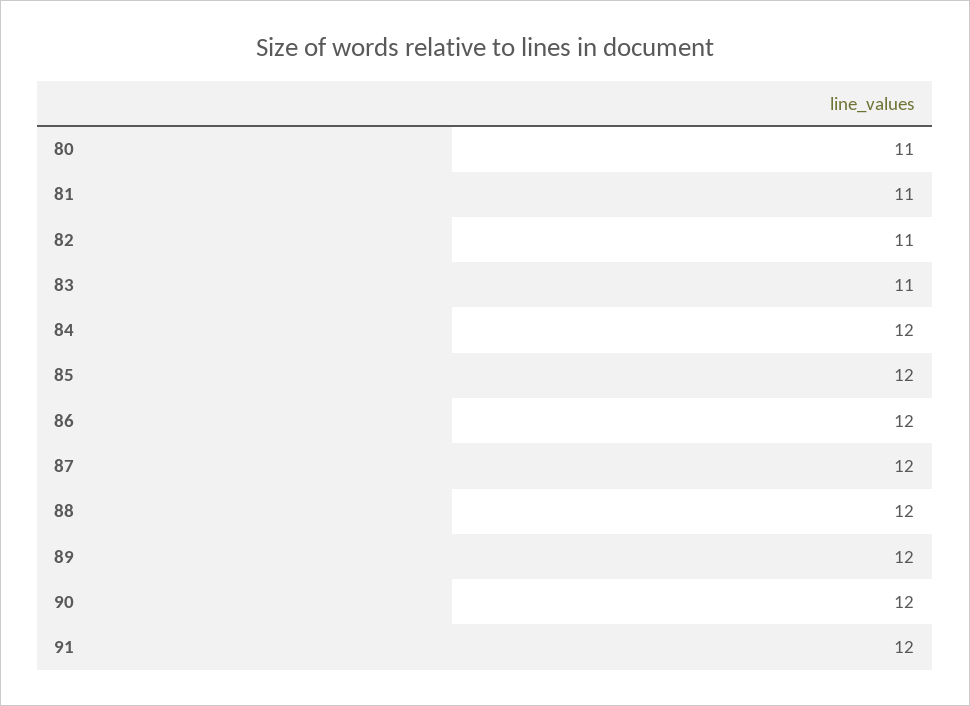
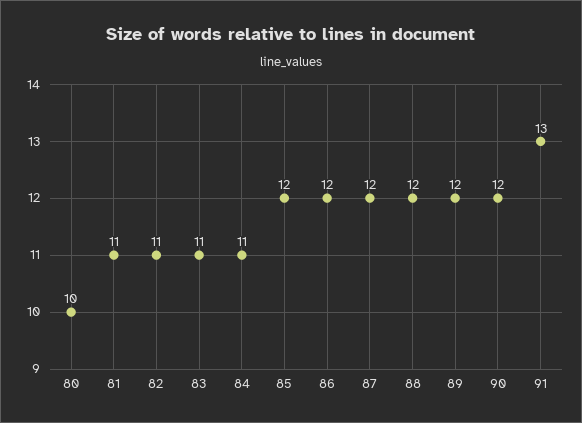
  {
-   "80": 11,
+   "80": 10,
    "81": 11,
    "82": 11,
    "83": 11,
-   "84": 12,
+   "84": 11,
    "85": 12,
    "86": 12,
    "87": 12,
    "88": 12,
    "89": 12,
    "90": 12,
-   "91": 12
+   "91": 13
  }

